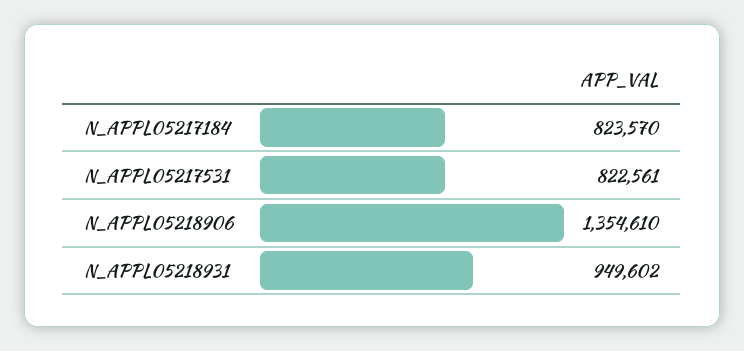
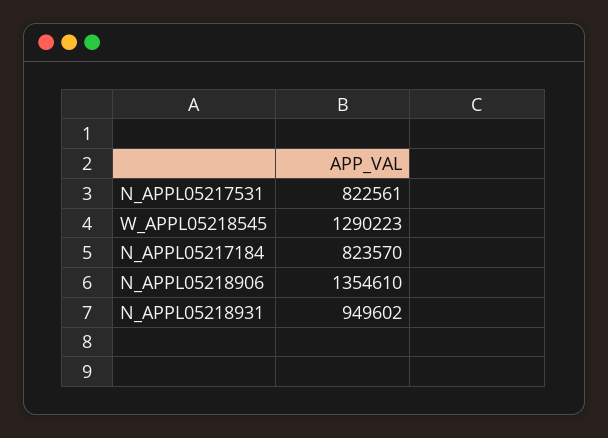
  {
    "N_APPL05217184": 823570,
    "N_APPL05217531": 822561,
    "N_APPL05218906": 1354610,
-   "N_APPL05218931": 949602
+   "N_APPL05218931": 949602,
+   "W_APPL05218545": 1290223
  }

